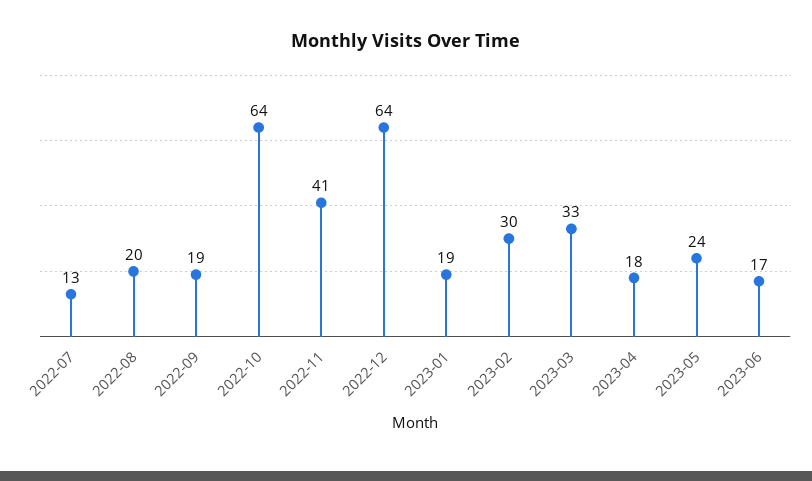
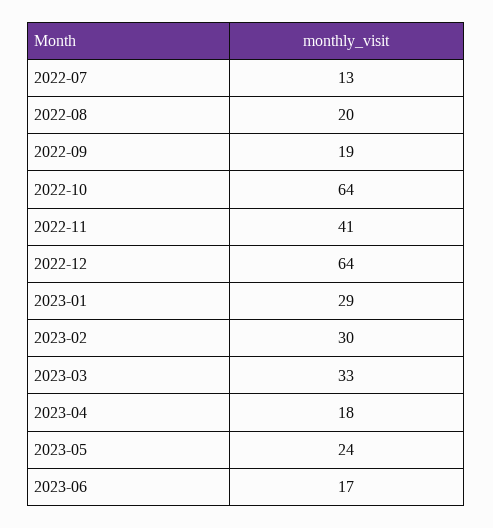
  {
    "2022-07": 13,
    "2022-08": 20,
    "2022-09": 19,
    "2022-10": 64,
    "2022-11": 41,
    "2022-12": 64,
-   "2023-01": 19,
+   "2023-01": 29,
    "2023-02": 30,
    "2023-03": 33,
    "2023-04": 18,
    "2023-05": 24,
    "2023-06": 17
  }

